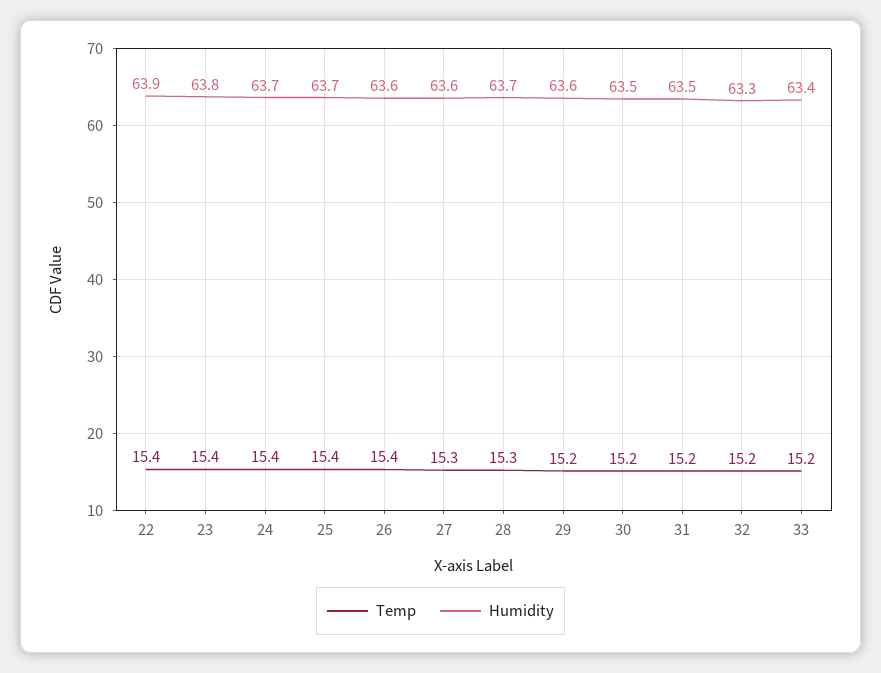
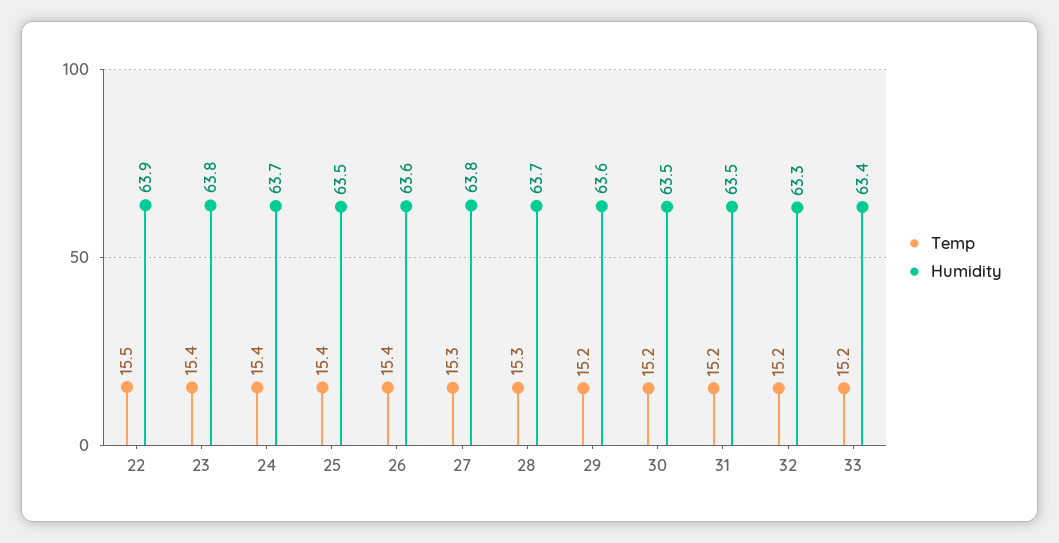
  {
    "Temp": {
-     "22": 15.4,
+     "22": 15.5,
      "23": 15.4,
      "24": 15.4,
      "25": 15.4,
      "26": 15.4,
      "27": 15.3,
      "28": 15.3,
      "29": 15.2,
      "30": 15.2,
      "31": 15.2,
      "32": 15.2,
      "33": 15.2
    },
    "Humidity": {
      "22": 63.9,
      "23": 63.8,
      "24": 63.7,
-     "25": 63.7,
+     "25": 63.5,
      "26": 63.6,
-     "27": 63.6,
+     "27": 63.8,
      "28": 63.7,
      "29": 63.6,
      "30": 63.5,
      "31": 63.5,
      "32": 63.3,
      "33": 63.4
    }
  }

